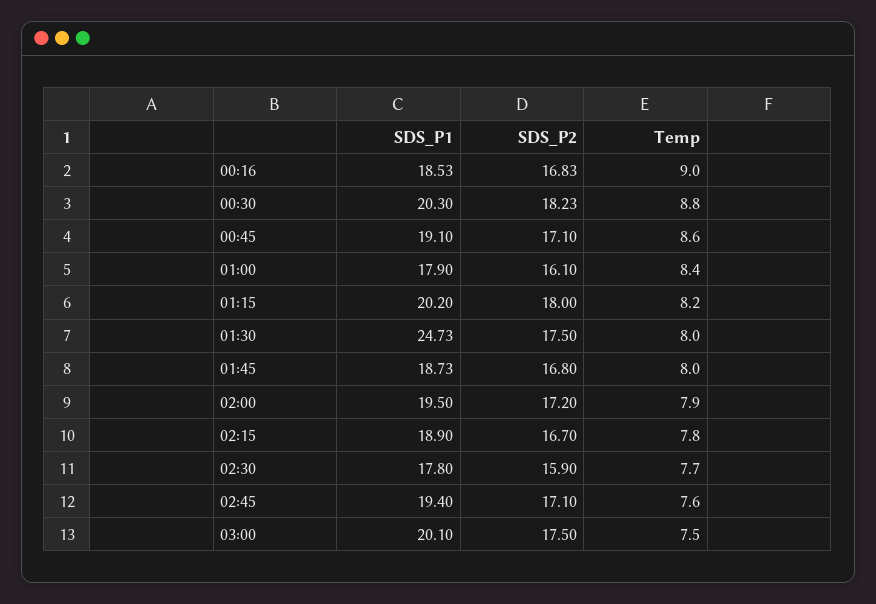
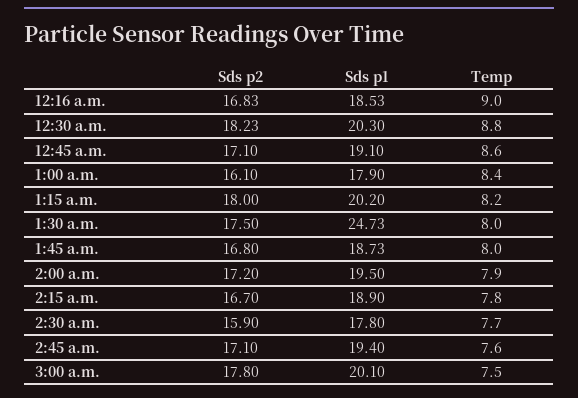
  {
    "SDS_P1": {
      "00:16": 18.53,
      "00:30": 20.3,
      "00:45": 19.1,
      "01:00": 17.9,
      "01:15": 20.2,
      "01:30": 24.73,
      "01:45": 18.73,
      "02:00": 19.5,
      "02:15": 18.9,
      "02:30": 17.8,
      "02:45": 19.4,
      "03:00": 20.1
    },
    "SDS_P2": {
      "00:16": 16.83,
      "00:30": 18.23,
      "00:45": 17.1,
      "01:00": 16.1,
      "01:15": 18,
      "01:30": 17.5,
      "01:45": 16.8,
      "02:00": 17.2,
      "02:15": 16.7,
      "02:30": 15.9,
      "02:45": 17.1,
-     "03:00": 17.5
+     "03:00": 17.8
    },
    "Temp": {
      "00:16": 9,
      "00:30": 8.8,
      "00:45": 8.6,
      "01:00": 8.4,
      "01:15": 8.2,
      "01:30": 8,
      "01:45": 8,
      "02:00": 7.9,
      "02:15": 7.8,
      "02:30": 7.7,
      "02:45": 7.6,
      "03:00": 7.5
    }
  }

